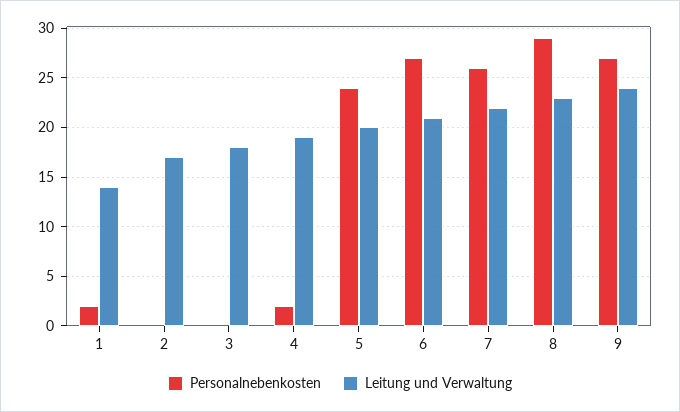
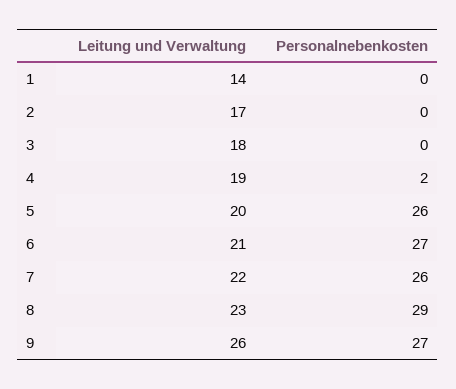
  {
    "Personalnebenkosten": {
-     "1": 2,
+     "1": 0,
      "2": 0,
      "3": 0,
      "4": 2,
-     "5": 24,
+     "5": 26,
      "6": 27,
      "7": 26,
      "8": 29,
      "9": 27
    },
    "Leitung und Verwaltung": {
      "1": 14,
      "2": 17,
      "3": 18,
      "4": 19,
      "5": 20,
      "6": 21,
      "7": 22,
      "8": 23,
-     "9": 24
+     "9": 26
    }
  }

